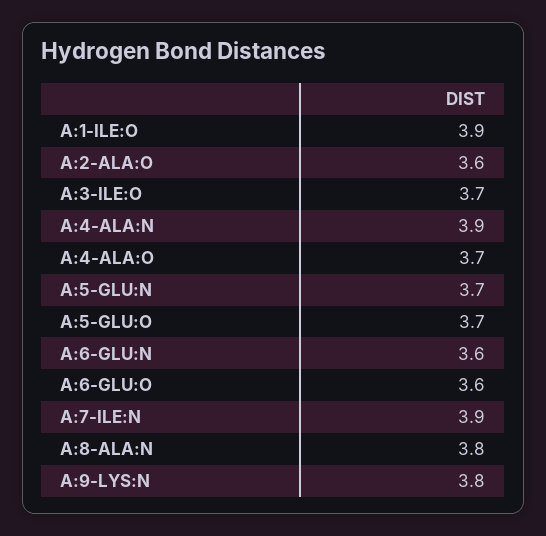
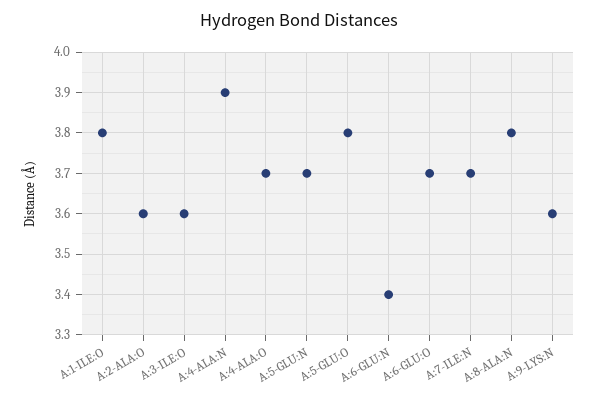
  {
-   "A:1-ILE:O": 3.9,
+   "A:1-ILE:O": 3.8,
    "A:2-ALA:O": 3.6,
-   "A:3-ILE:O": 3.7,
+   "A:3-ILE:O": 3.6,
    "A:4-ALA:N": 3.9,
    "A:4-ALA:O": 3.7,
    "A:5-GLU:N": 3.7,
-   "A:5-GLU:O": 3.7,
+   "A:5-GLU:O": 3.8,
-   "A:6-GLU:N": 3.6,
+   "A:6-GLU:N": 3.4,
-   "A:6-GLU:O": 3.6,
+   "A:6-GLU:O": 3.7,
-   "A:7-ILE:N": 3.9,
+   "A:7-ILE:N": 3.7,
    "A:8-ALA:N": 3.8,
-   "A:9-LYS:N": 3.8
+   "A:9-LYS:N": 3.6
  }

